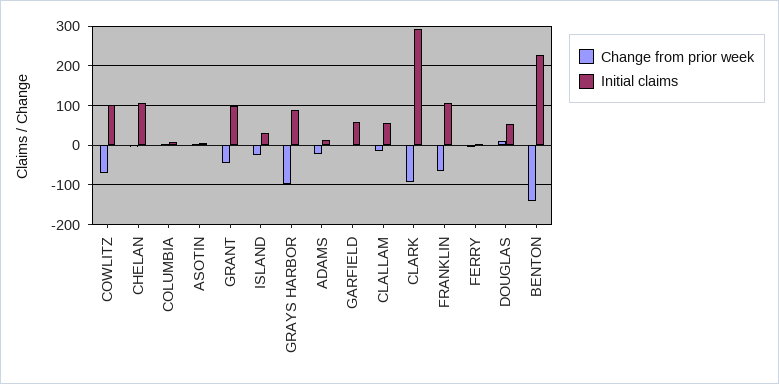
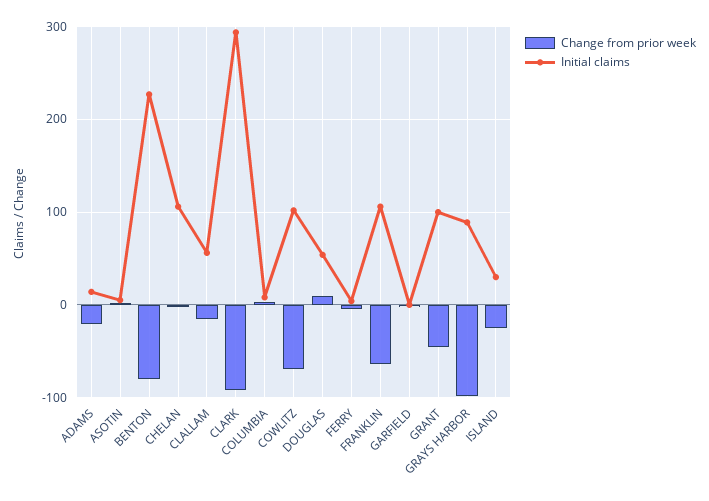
  {
    "Change from prior week": {
      "COWLITZ": -70,
      "CHELAN": 0,
      "COLUMBIA": 0,
      "ASOTIN": 0,
      "GRANT": -50,
      "ISLAND": -30,
      "GRAYS HARBOR": -100,
      "ADAMS": -20,
      "GARFIELD": 0,
      "CLALLAM": -20,
      "CLARK": -90,
      "FRANKLIN": -60,
      "FERRY": -10,
      "DOUGLAS": 10,
-     "BENTON": -140
+     "BENTON": -80
    },
    "Initial claims": {
      "COWLITZ": 100,
      "CHELAN": 110,
      "COLUMBIA": 10,
      "ASOTIN": 10,
      "GRANT": 100,
      "ISLAND": 30,
      "GRAYS HARBOR": 90,
      "ADAMS": 10,
-     "GARFIELD": 60,
+     "GARFIELD": 0,
      "CLALLAM": 60,
      "CLARK": 290,
      "FRANKLIN": 110,
      "FERRY": 0,
      "DOUGLAS": 50,
      "BENTON": 230
    }
  }

